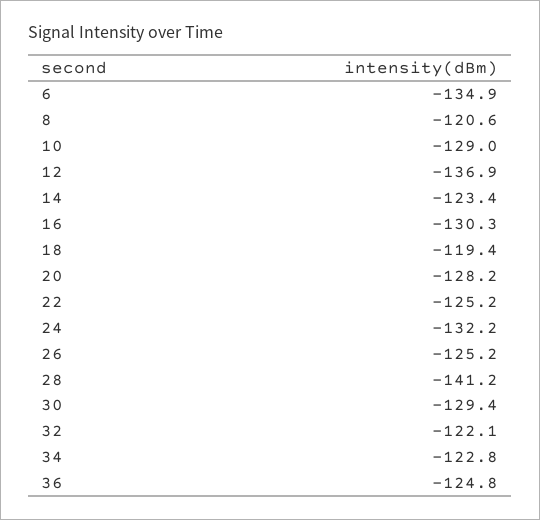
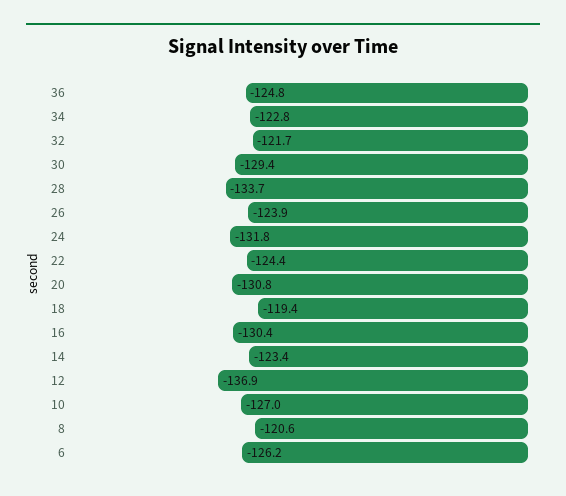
  {
-   "6": -134.9,
+   "6": -126.2,
    "8": -120.6,
-   "10": -129,
+   "10": -127,
    "12": -136.9,
    "14": -123.4,
-   "16": -130.3,
+   "16": -130.4,
    "18": -119.4,
-   "20": -128.2,
+   "20": -130.8,
-   "22": -125.2,
+   "22": -124.4,
-   "24": -132.2,
+   "24": -131.8,
-   "26": -125.2,
+   "26": -123.9,
-   "28": -141.2,
+   "28": -133.7,
    "30": -129.4,
-   "32": -122.1,
+   "32": -121.7,
    "34": -122.8,
    "36": -124.8
  }

